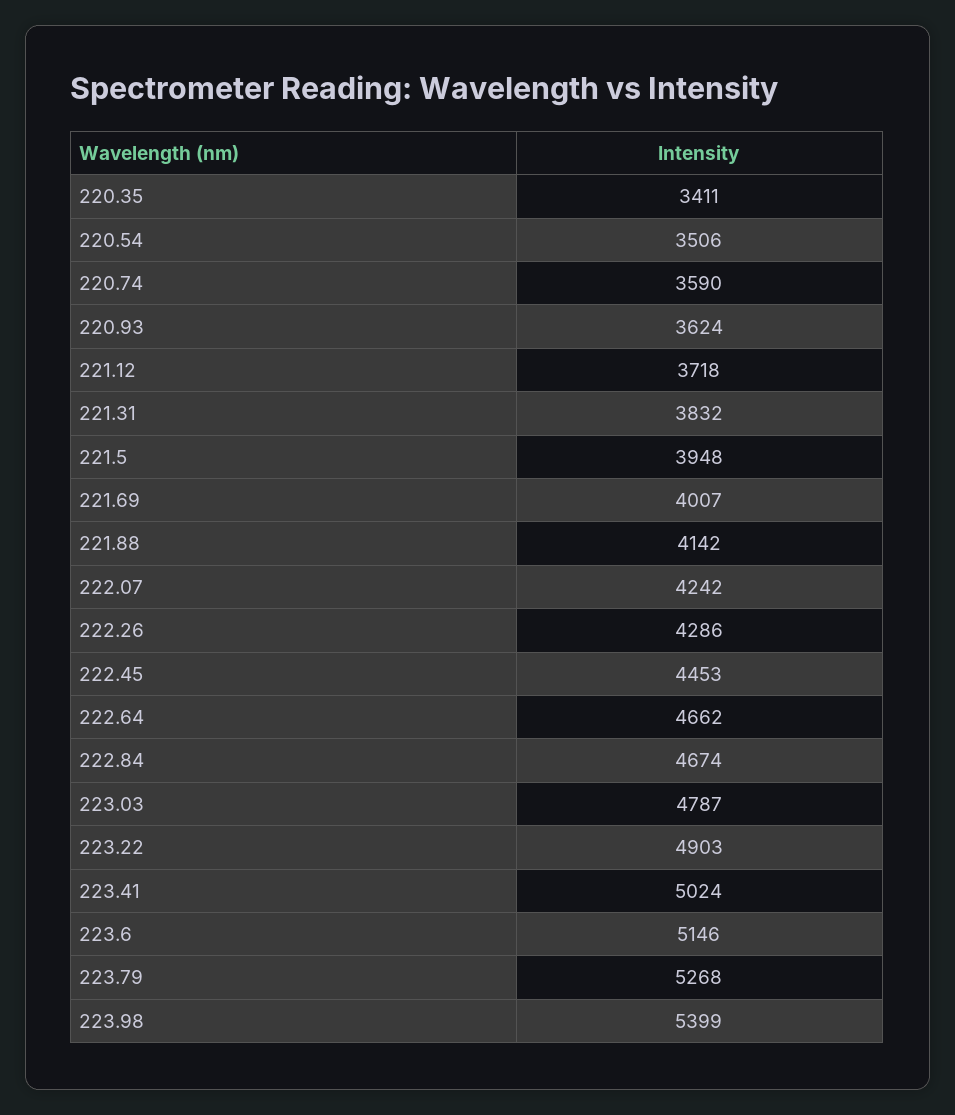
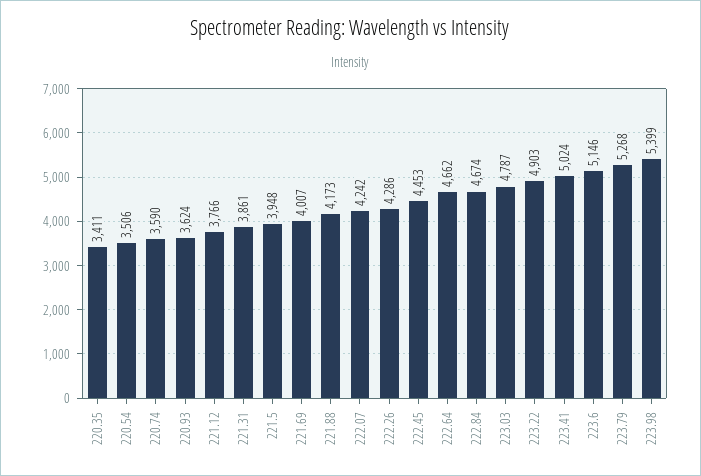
  {
    "220.35": 3411,
    "220.54": 3506,
    "220.74": 3590,
    "220.93": 3624,
-   "221.12": 3718,
+   "221.12": 3766,
-   "221.31": 3832,
+   "221.31": 3861,
    "221.5": 3948,
    "221.69": 4007,
-   "221.88": 4142,
+   "221.88": 4173,
    "222.07": 4242,
    "222.26": 4286,
    "222.45": 4453,
    "222.64": 4662,
    "222.84": 4674,
    "223.03": 4787,
    "223.22": 4903,
    "223.41": 5024,
    "223.6": 5146,
    "223.79": 5268,
    "223.98": 5399
  }

